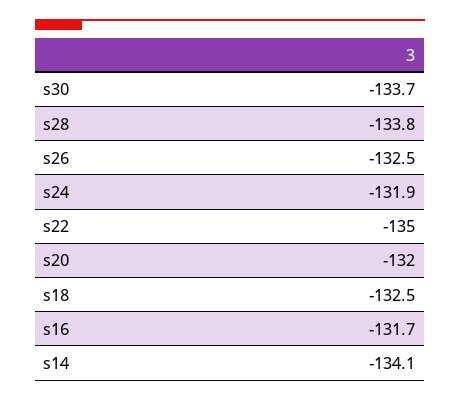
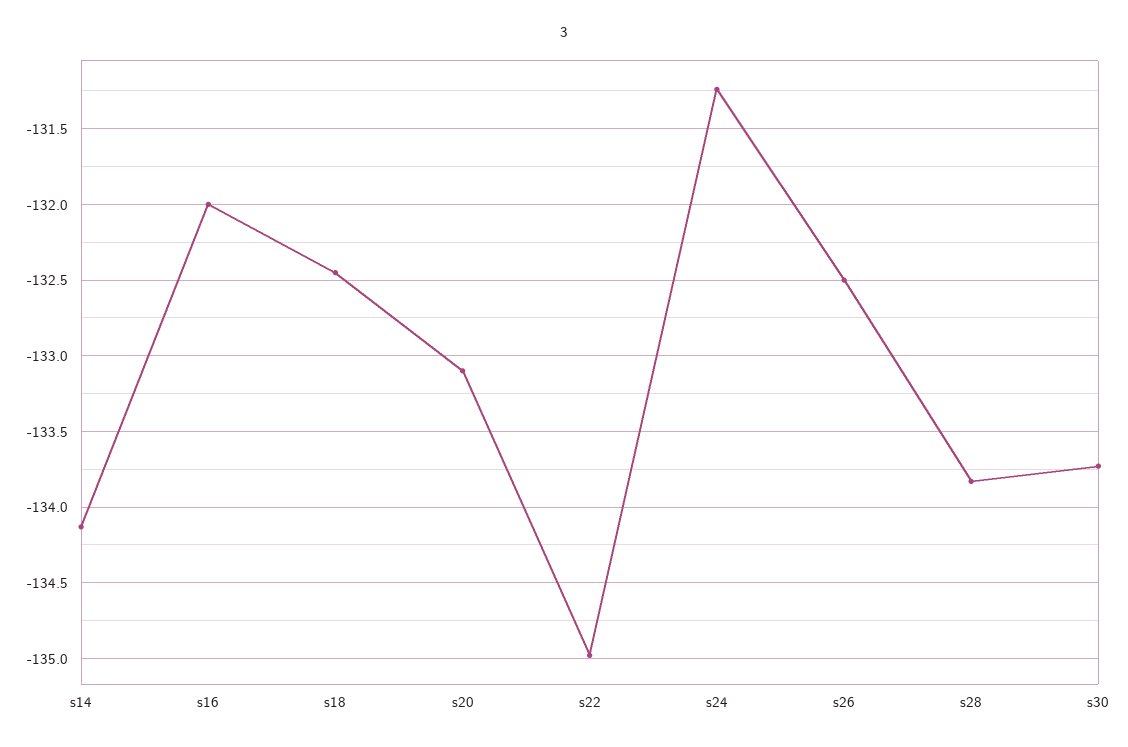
  {
    "s30": -133.7,
    "s28": -133.8,
    "s26": -132.5,
-   "s24": -131.9,
+   "s24": -131.25,
    "s22": -135,
-   "s20": -132,
+   "s20": -133.1,
    "s18": -132.5,
-   "s16": -131.7,
+   "s16": -132,
    "s14": -134.1
  }

